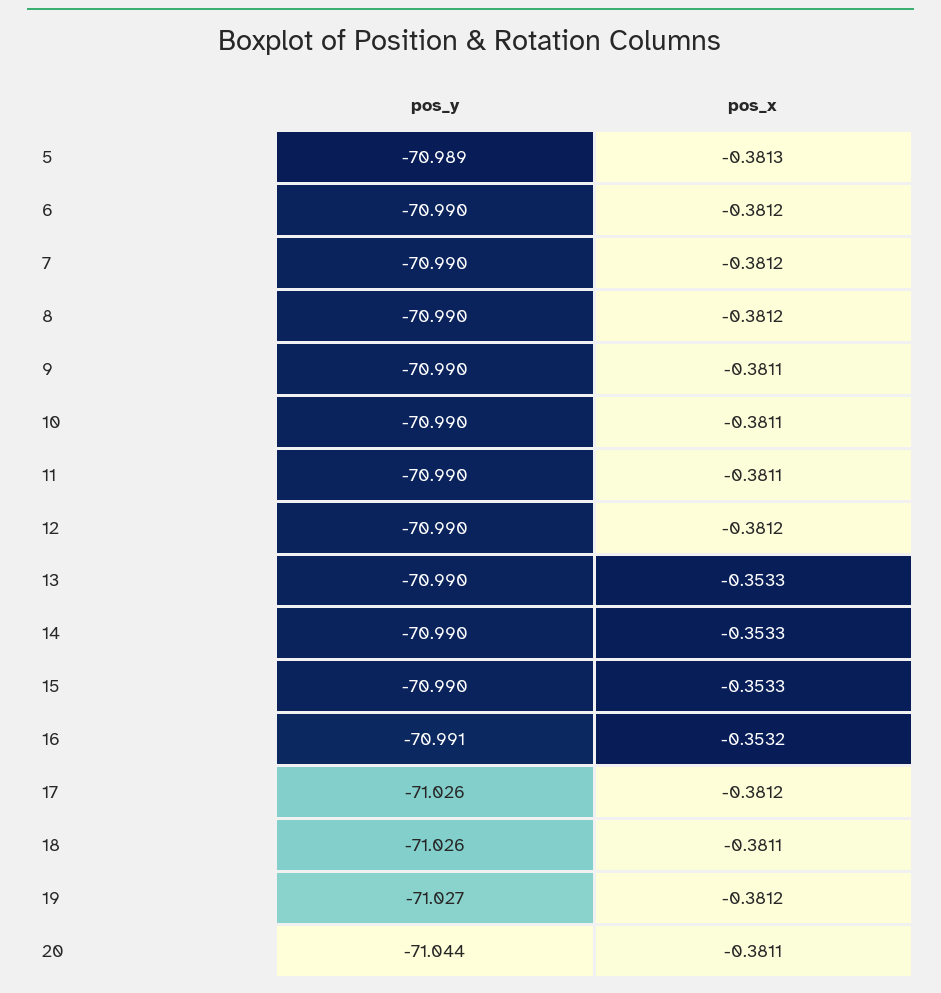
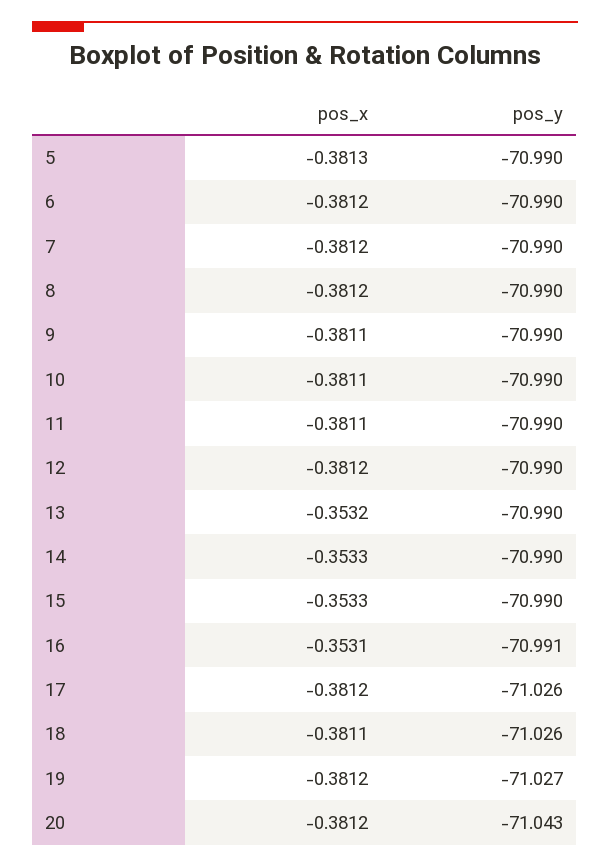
  {
    "pos_y": {
-     "5": -70.989,
+     "5": -70.99,
      "6": -70.99,
      "7": -70.99,
      "8": -70.99,
      "9": -70.99,
      "10": -70.99,
      "11": -70.99,
      "12": -70.99,
      "13": -70.99,
      "14": -70.99,
      "15": -70.99,
      "16": -70.991,
      "17": -71.026,
      "18": -71.026,
      "19": -71.027,
-     "20": -71.044
+     "20": -71.043
    },
    "pos_x": {
      "5": -0.3813,
      "6": -0.3812,
      "7": -0.3812,
      "8": -0.3812,
      "9": -0.3811,
      "10": -0.3811,
      "11": -0.3811,
      "12": -0.3812,
-     "13": -0.3533,
+     "13": -0.3532,
      "14": -0.3533,
      "15": -0.3533,
-     "16": -0.3532,
+     "16": -0.3531,
      "17": -0.3812,
      "18": -0.3811,
      "19": -0.3812,
-     "20": -0.3811
+     "20": -0.3812
    }
  }

